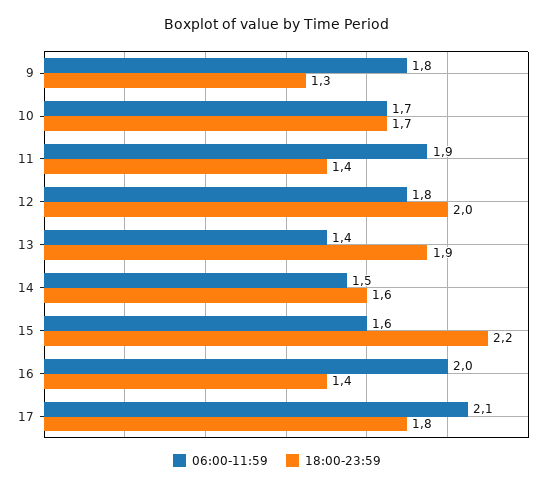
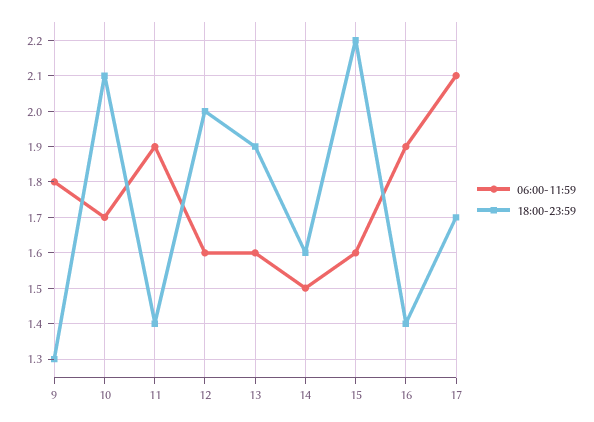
  {
    "06:00-11:59": {
      "9": 1.8,
      "10": 1.7,
      "11": 1.9,
-     "12": 1.8,
+     "12": 1.6,
-     "13": 1.4,
+     "13": 1.6,
      "14": 1.5,
      "15": 1.6,
-     "16": 2,
+     "16": 1.9,
      "17": 2.1
    },
    "18:00-23:59": {
      "9": 1.3,
-     "10": 1.7,
+     "10": 2.1,
      "11": 1.4,
      "12": 2,
      "13": 1.9,
      "14": 1.6,
      "15": 2.2,
      "16": 1.4,
-     "17": 1.8
+     "17": 1.7
    }
  }

